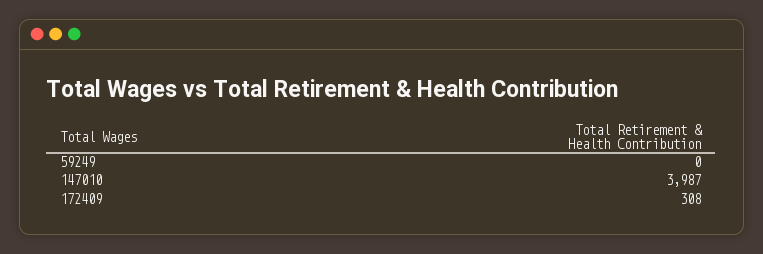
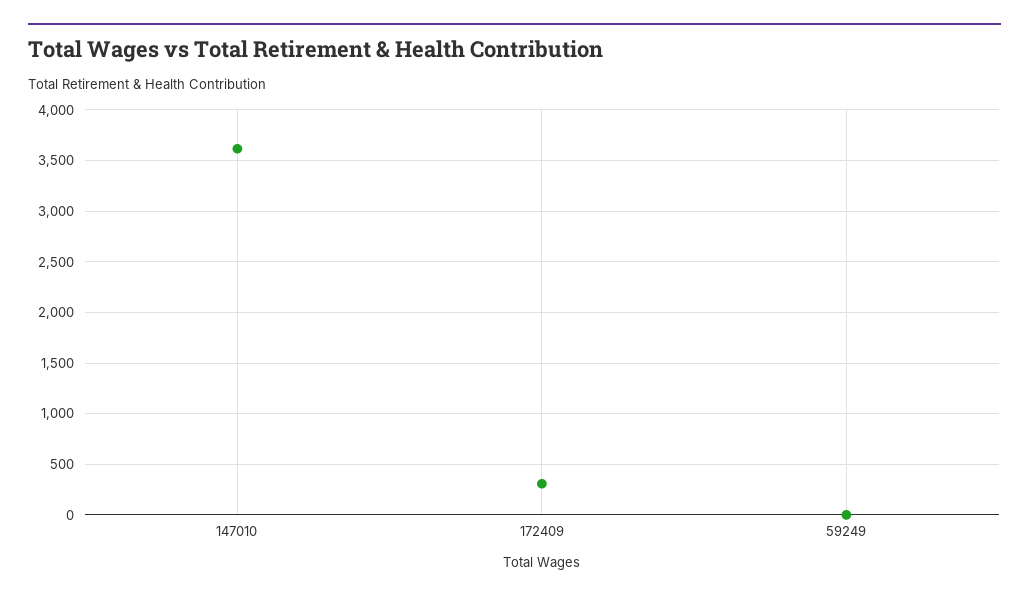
  {
    "59249": 0,
-   "147010": 3987,
+   "147010": 3600,
    "172409": 308
  }

